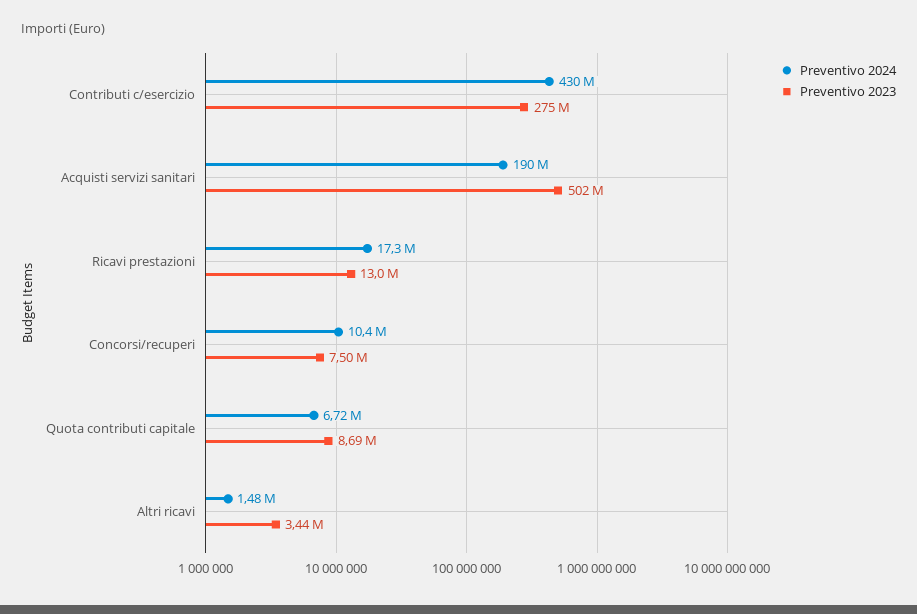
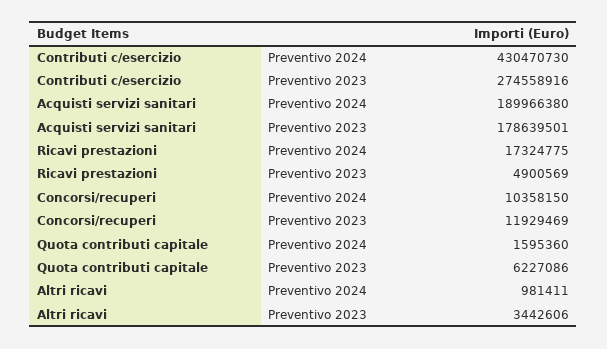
  {
    "Preventivo 2024": {
      "Contributi c/esercizio": 430470730,
      "Acquisti servizi sanitari": 189966380,
      "Ricavi prestazioni": 17324775,
      "Concorsi/recuperi": 10358150,
-     "Quota contributi capitale": 6720000,
+     "Quota contributi capitale": 1595360,
-     "Altri ricavi": 1480000
+     "Altri ricavi": 981411
    },
    "Preventivo 2023": {
      "Contributi c/esercizio": 274558916,
-     "Acquisti servizi sanitari": 502000000,
+     "Acquisti servizi sanitari": 178639501,
-     "Ricavi prestazioni": 13000000,
+     "Ricavi prestazioni": 4900569,
-     "Concorsi/recuperi": 7500000,
+     "Concorsi/recuperi": 11929469,
-     "Quota contributi capitale": 8690000,
+     "Quota contributi capitale": 6227086,
      "Altri ricavi": 3442606
    }
  }

